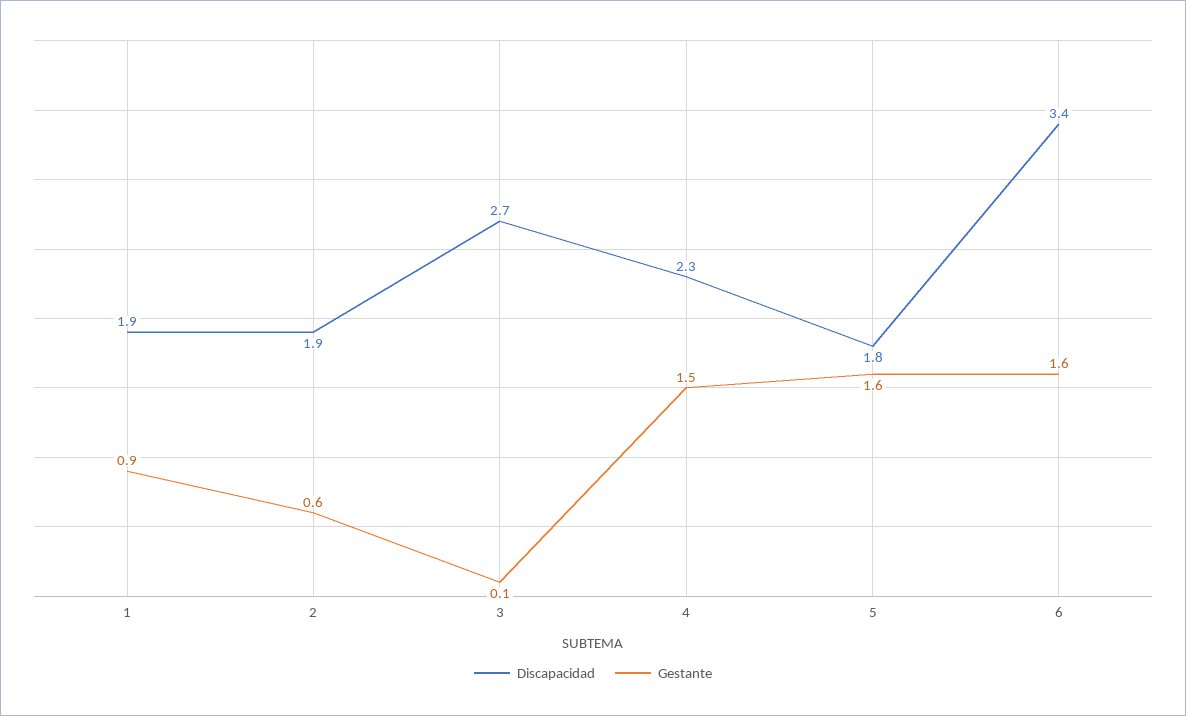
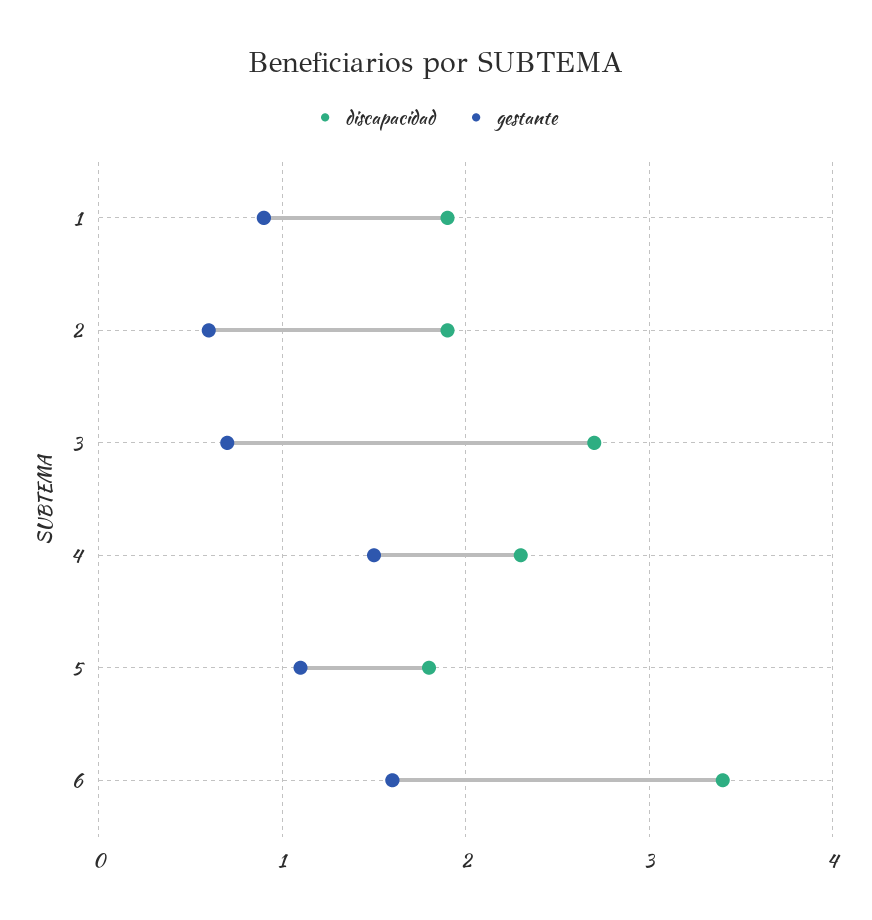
  {
    "Discapacidad": {
      "1": 1.9,
      "2": 1.9,
      "3": 2.7,
      "4": 2.3,
      "5": 1.8,
      "6": 3.4
    },
    "Gestante": {
      "1": 0.9,
      "2": 0.6,
-     "3": 0.1,
+     "3": 0.7,
      "4": 1.5,
-     "5": 1.6,
+     "5": 1.1,
      "6": 1.6
    }
  }

